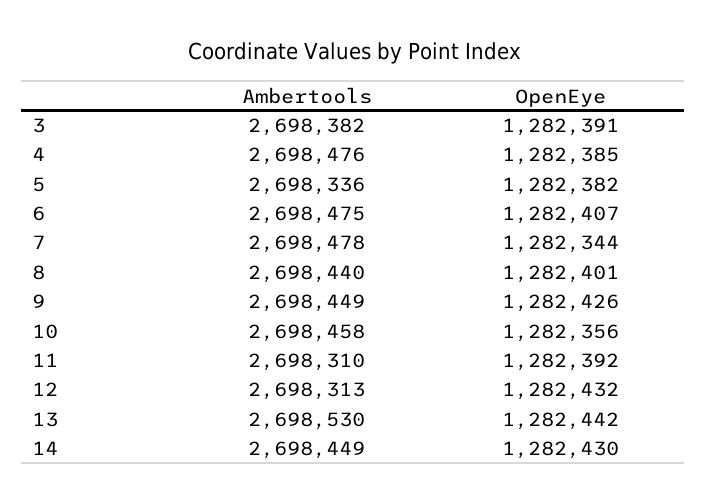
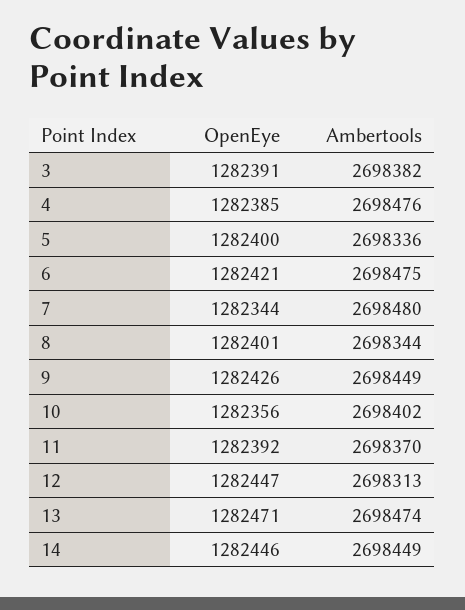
  {
    "Ambertools": {
      "3": 2698382,
      "4": 2698476,
      "5": 2698336,
      "6": 2698475,
-     "7": 2698478,
+     "7": 2698480,
-     "8": 2698440,
+     "8": 2698344,
      "9": 2698449,
-     "10": 2698458,
+     "10": 2698402,
-     "11": 2698310,
+     "11": 2698370,
      "12": 2698313,
-     "13": 2698530,
+     "13": 2698474,
      "14": 2698449
    },
    "OpenEye": {
      "3": 1282391,
      "4": 1282385,
-     "5": 1282382,
+     "5": 1282400,
-     "6": 1282407,
+     "6": 1282421,
      "7": 1282344,
      "8": 1282401,
      "9": 1282426,
      "10": 1282356,
      "11": 1282392,
-     "12": 1282432,
+     "12": 1282447,
-     "13": 1282442,
+     "13": 1282471,
-     "14": 1282430
+     "14": 1282446
    }
  }

